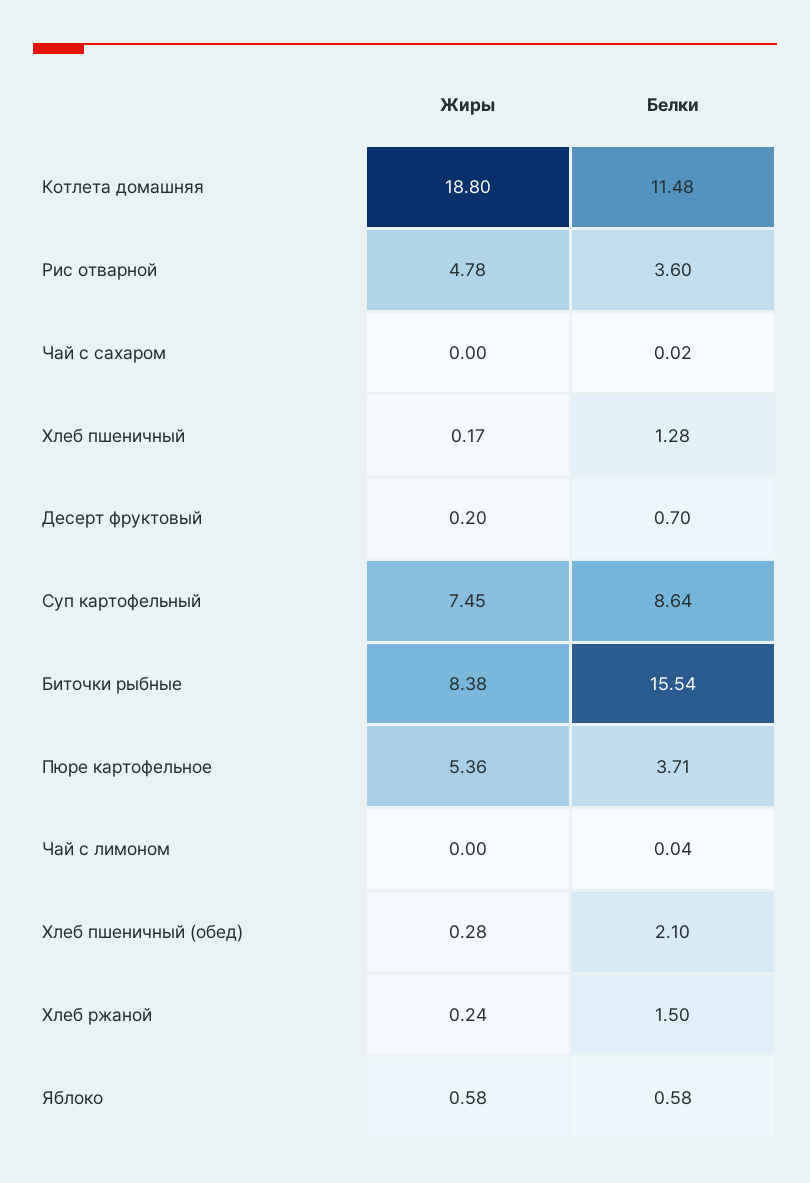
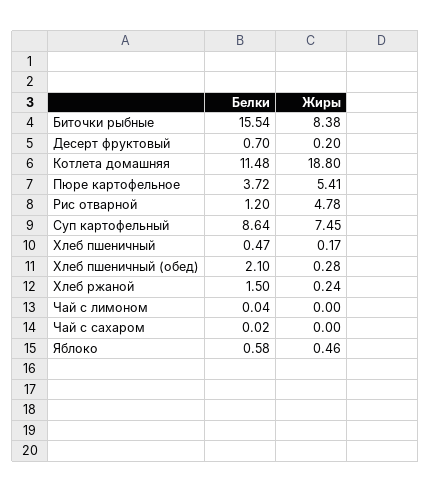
  {
    "Жиры": {
      "Котлета домашняя": 18.8,
      "Рис отварной": 4.78,
      "Чай с сахаром": 0,
      "Хлеб пшеничный": 0.17,
      "Десерт фруктовый": 0.2,
      "Суп картофельный": 7.45,
      "Биточки рыбные": 8.38,
-     "Пюре картофельное": 5.36,
+     "Пюре картофельное": 5.41,
      "Чай с лимоном": 0,
      "Хлеб пшеничный (обед)": 0.28,
      "Хлеб ржаной": 0.24,
-     "Яблоко": 0.58
+     "Яблоко": 0.46
    },
    "Белки": {
      "Котлета домашняя": 11.48,
-     "Рис отварной": 3.6,
+     "Рис отварной": 1.2,
      "Чай с сахаром": 0.02,
-     "Хлеб пшеничный": 1.28,
+     "Хлеб пшеничный": 0.47,
      "Десерт фруктовый": 0.7,
      "Суп картофельный": 8.64,
      "Биточки рыбные": 15.54,
-     "Пюре картофельное": 3.71,
+     "Пюре картофельное": 3.72,
      "Чай с лимоном": 0.04,
      "Хлеб пшеничный (обед)": 2.1,
      "Хлеб ржаной": 1.5,
      "Яблоко": 0.58
    }
  }

